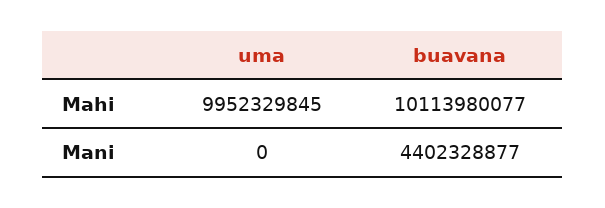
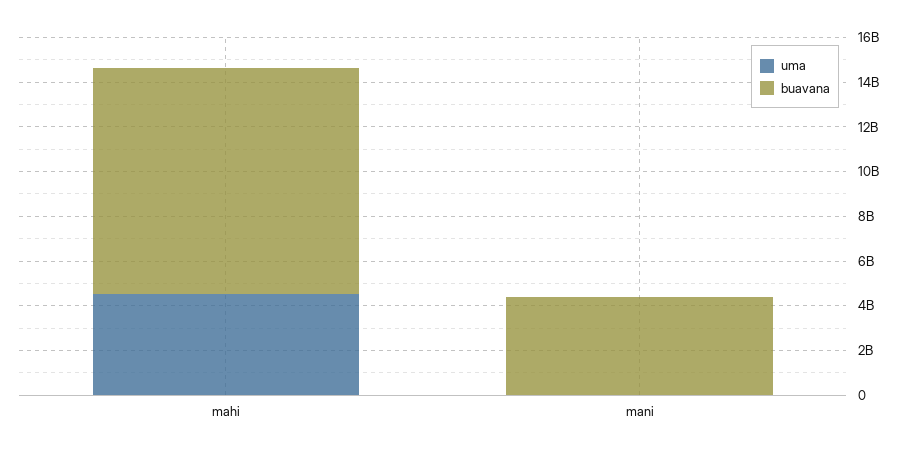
  {
    "uma": {
-     "Mahi": 9952329845,
+     "Mahi": 4500000000,
      "Mani": 0
    },
    "buavana": {
      "Mahi": 10113980077,
      "Mani": 4402328877
    }
  }

